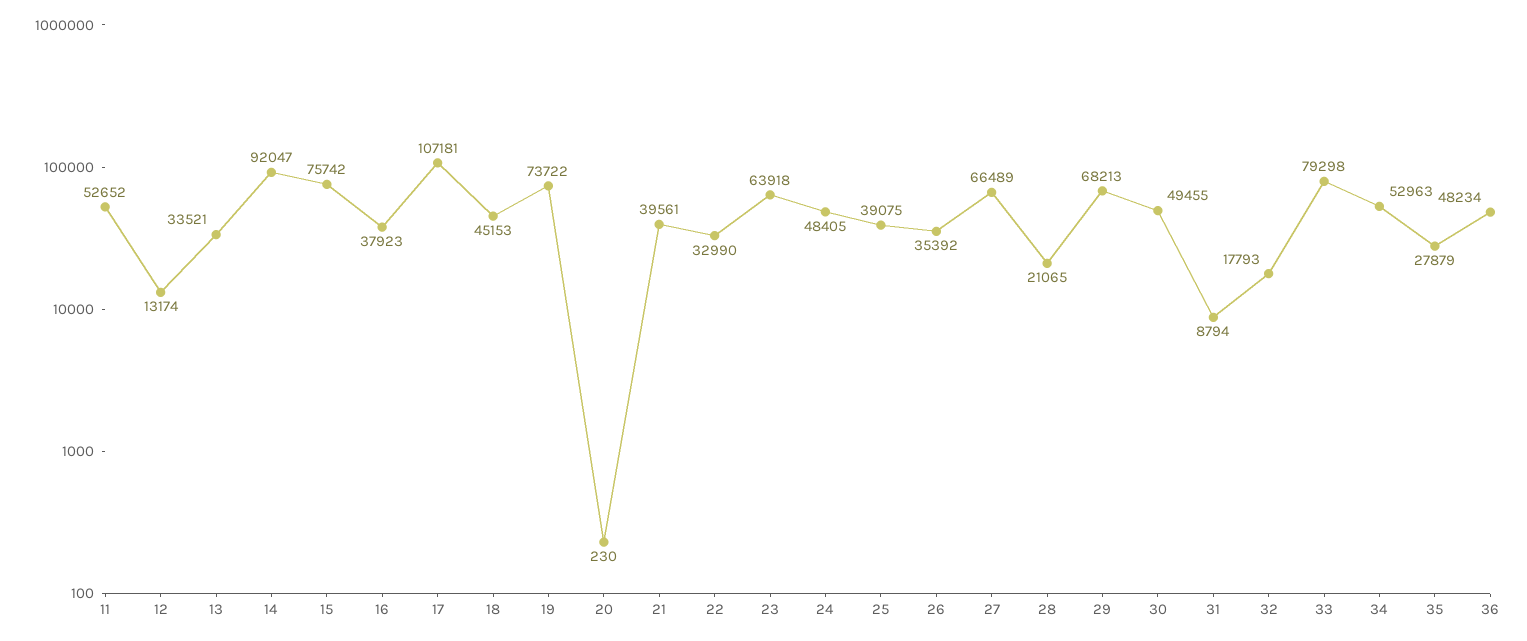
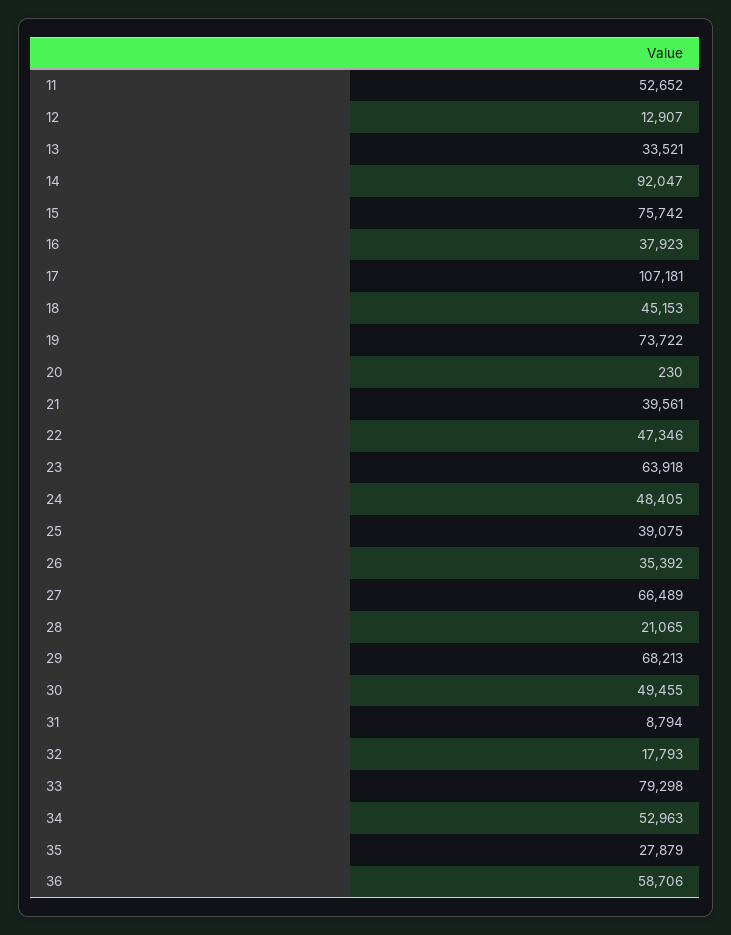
  {
    "11": 52652,
-   "12": 13174,
+   "12": 12907,
    "13": 33521,
    "14": 92047,
    "15": 75742,
    "16": 37923,
    "17": 107181,
    "18": 45153,
    "19": 73722,
    "20": 230,
    "21": 39561,
-   "22": 32990,
+   "22": 47346,
    "23": 63918,
    "24": 48405,
    "25": 39075,
    "26": 35392,
    "27": 66489,
    "28": 21065,
    "29": 68213,
    "30": 49455,
    "31": 8794,
    "32": 17793,
    "33": 79298,
    "34": 52963,
    "35": 27879,
-   "36": 48234
+   "36": 58706
  }

